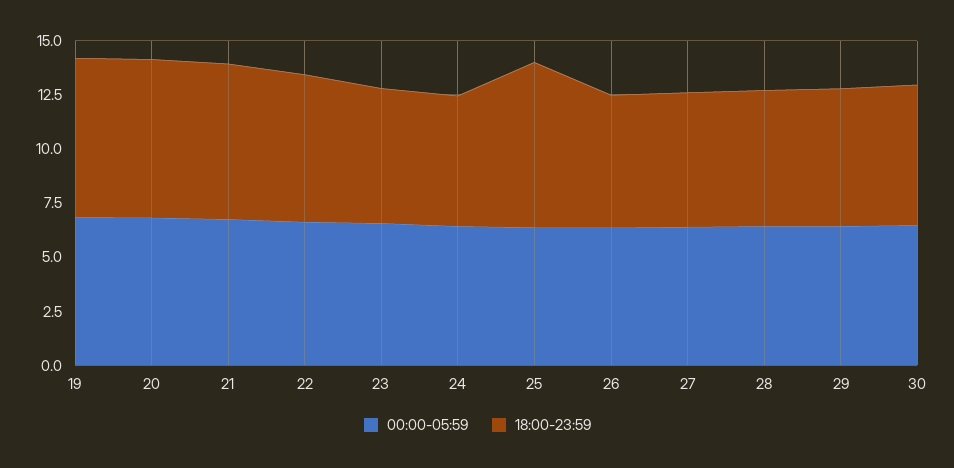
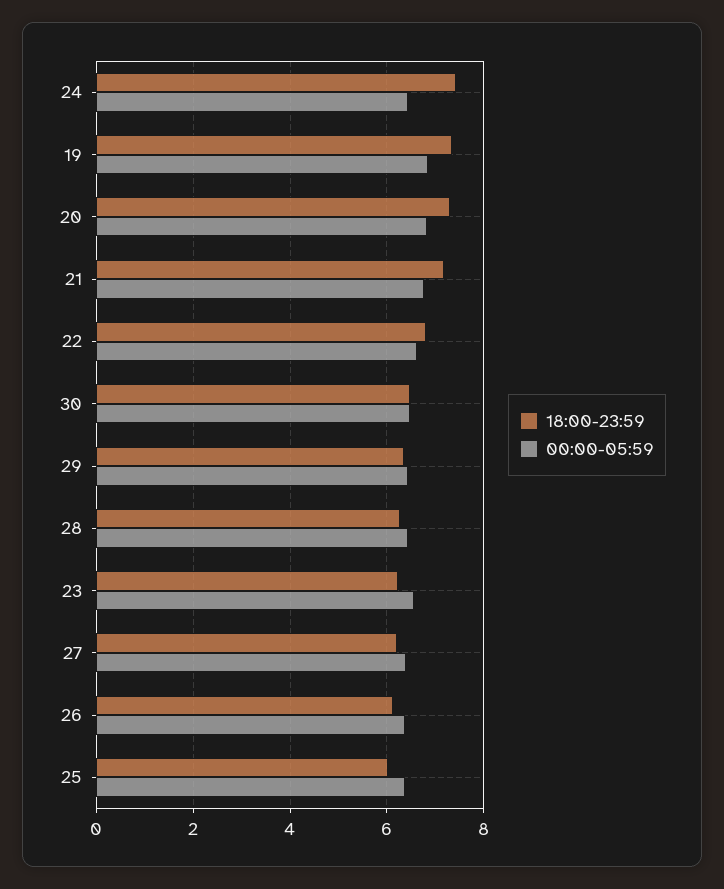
  {
    "00:00-05:59": {
      "19": 6.8,
      "20": 6.8,
      "21": 6.8,
      "22": 6.6,
      "23": 6.6,
      "24": 6.4,
      "25": 6.4,
      "26": 6.4,
      "27": 6.4,
      "28": 6.4,
      "29": 6.4,
      "30": 6.4
    },
    "18:00-23:59": {
      "19": 7.4,
      "20": 7.4,
      "21": 7.2,
      "22": 6.8,
      "23": 6.2,
-     "24": 6,
+     "24": 7.4,
-     "25": 7.5,
+     "25": 6,
      "26": 6.2,
      "27": 6.2,
      "28": 6.2,
      "29": 6.4,
      "30": 6.4
    }
  }

